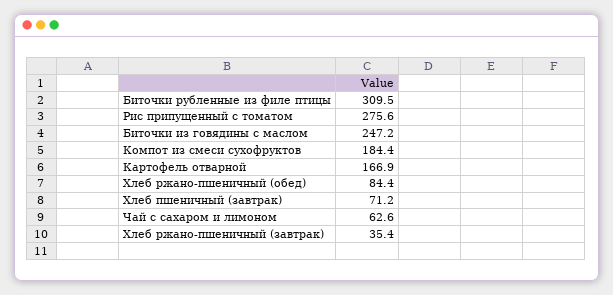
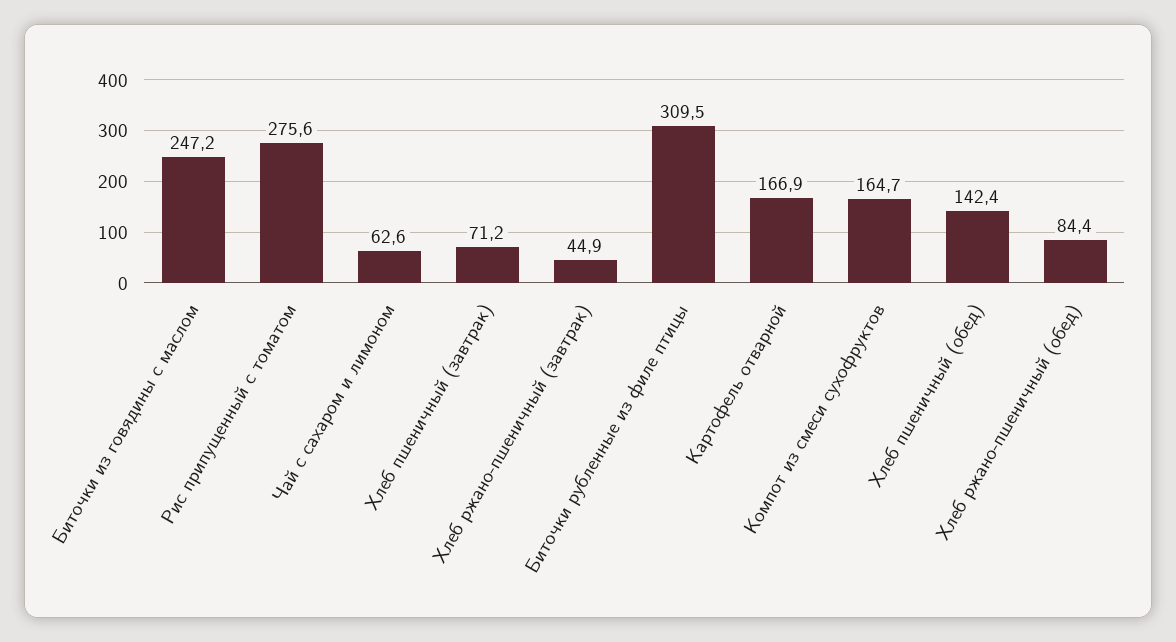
  {
    "Биточки рубленные из филе птицы": 309.5,
    "Рис припущенный с томатом": 275.6,
    "Биточки из говядины с маслом": 247.2,
-   "Компот из смеси сухофруктов": 184.4,
+   "Компот из смеси сухофруктов": 164.7,
    "Картофель отварной": 166.9,
    "Хлеб ржано-пшеничный (обед)": 84.4,
    "Хлеб пшеничный (завтрак)": 71.2,
    "Чай с сахаром и лимоном": 62.6,
-   "Хлеб ржано-пшеничный (завтрак)": 35.4
+   "Хлеб ржано-пшеничный (завтрак)": 44.9,
+   "Хлеб пшеничный (обед)": 142.4
  }

